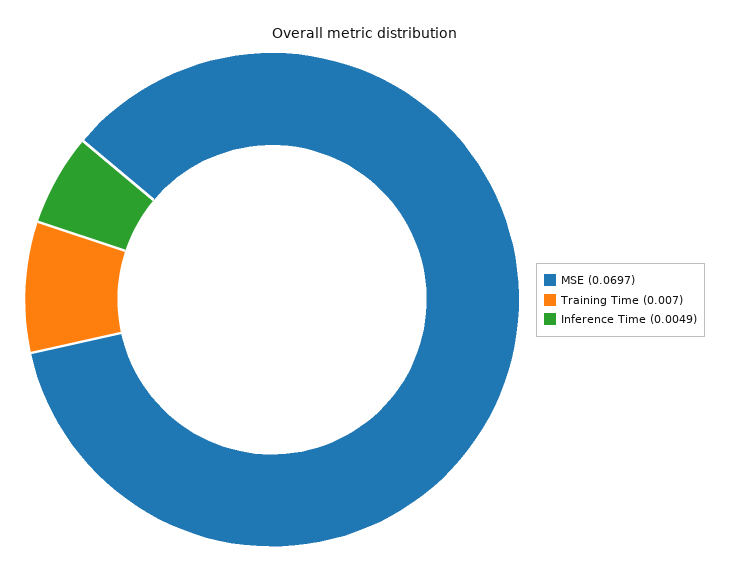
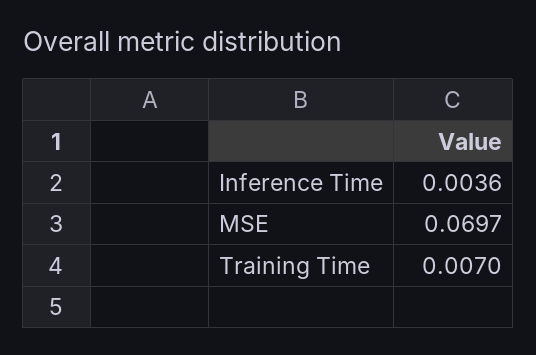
  {
    "MSE": 0.0697,
    "Training Time": 0.007,
-   "Inference Time": 0.0049
+   "Inference Time": 0.0036
  }

